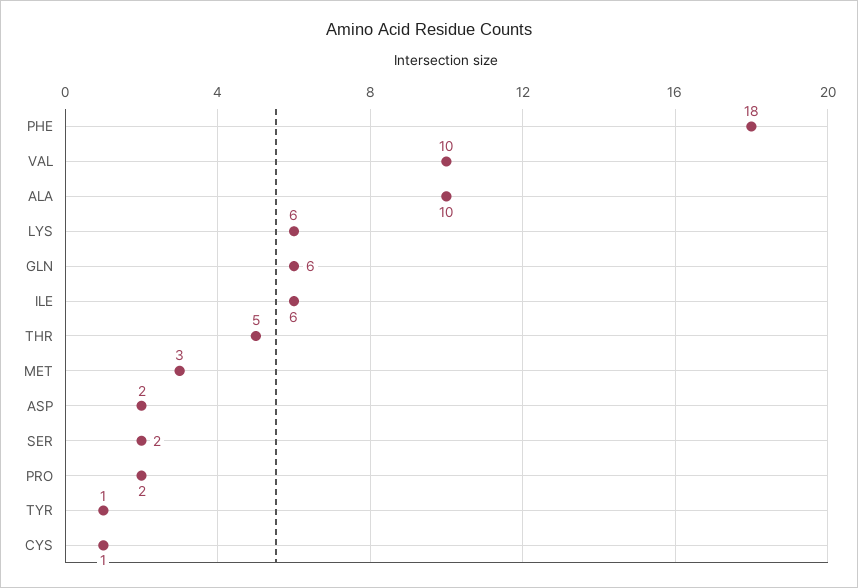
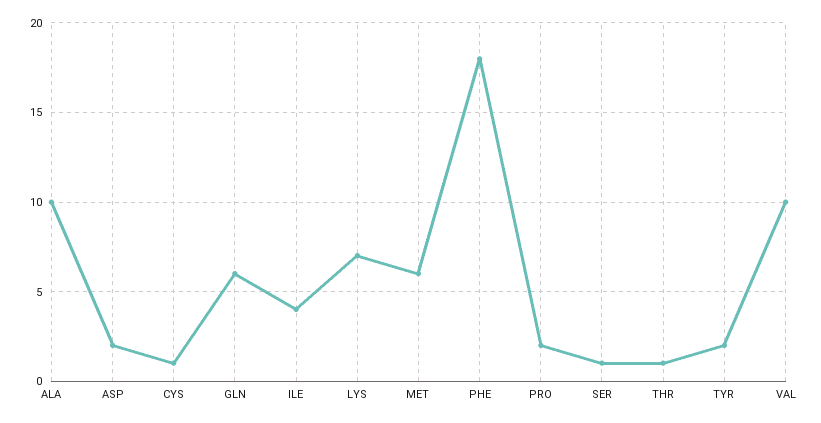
  {
    "PHE": 18,
    "VAL": 10,
    "ALA": 10,
-   "LYS": 6,
+   "LYS": 7,
    "GLN": 6,
-   "ILE": 6,
+   "ILE": 4,
-   "THR": 5,
+   "THR": 1,
-   "MET": 3,
+   "MET": 6,
    "ASP": 2,
-   "SER": 2,
+   "SER": 1,
    "PRO": 2,
-   "TYR": 1,
+   "TYR": 2,
    "CYS": 1
  }

